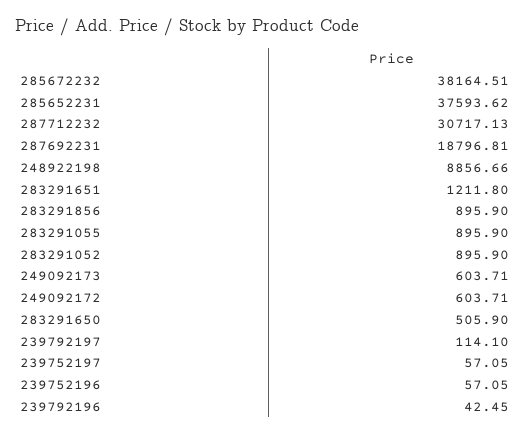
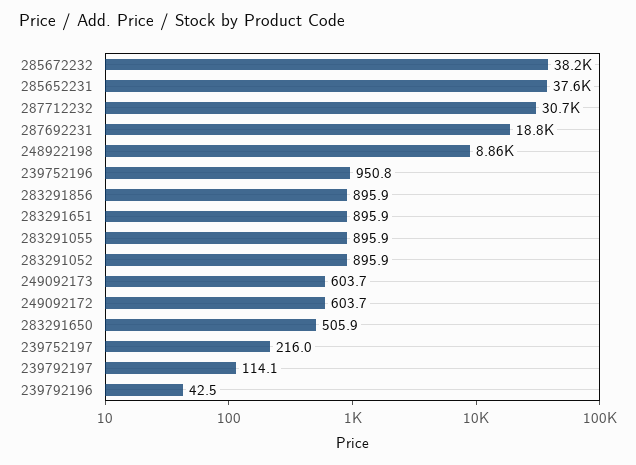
  {
    "285672232": 38164.51,
    "285652231": 37593.62,
    "287712232": 30717.13,
    "287692231": 18796.81,
    "248922198": 8856.66,
-   "283291651": 1211.8,
+   "283291651": 895.9,
    "283291856": 895.9,
    "283291055": 895.9,
    "283291052": 895.9,
    "249092173": 603.71,
    "249092172": 603.71,
    "283291650": 505.9,
    "239792197": 114.1,
-   "239752197": 57.05,
+   "239752197": 216,
-   "239752196": 57.05,
+   "239752196": 950.8,
    "239792196": 42.45
  }

